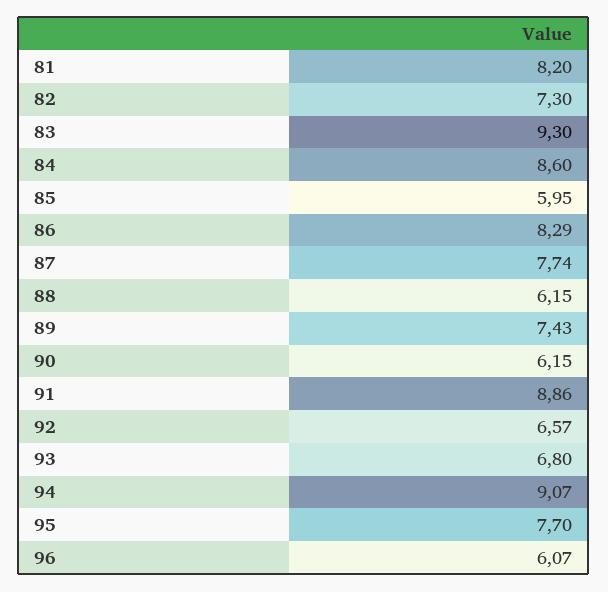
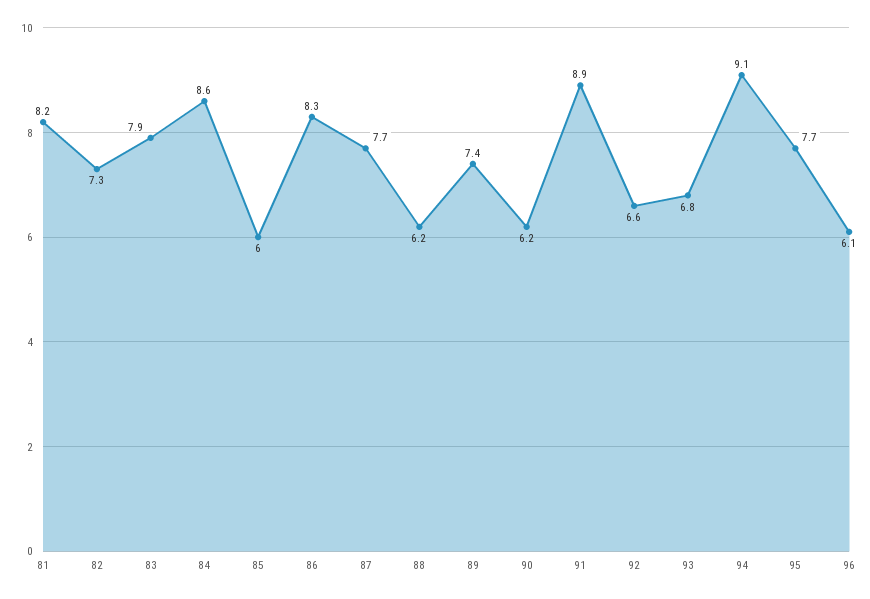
  {
    "81": 8.2,
    "82": 7.3,
-   "83": 9.3,
+   "83": 7.9,
    "84": 8.6,
    "85": 5.95,
    "86": 8.29,
    "87": 7.74,
    "88": 6.15,
    "89": 7.43,
    "90": 6.15,
    "91": 8.86,
    "92": 6.57,
    "93": 6.8,
    "94": 9.07,
    "95": 7.7,
    "96": 6.07
  }

